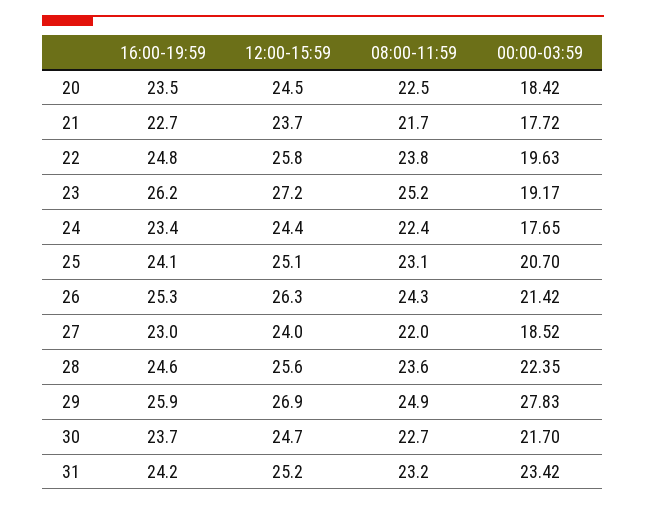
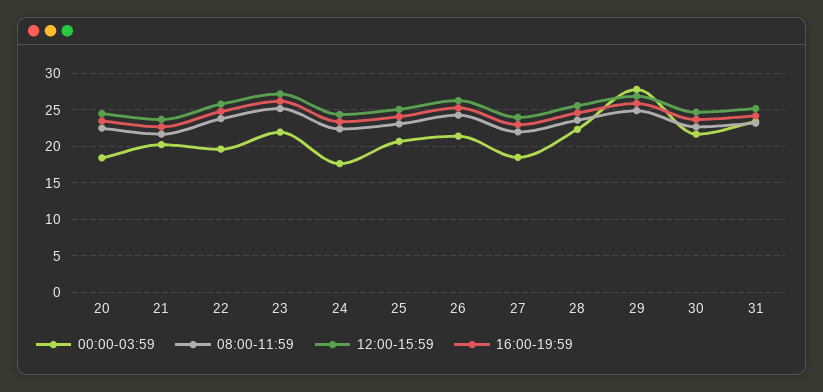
  {
    "16:00-19:59": {
      "20": 23.5,
      "21": 22.7,
      "22": 24.8,
      "23": 26.2,
      "24": 23.4,
      "25": 24.1,
      "26": 25.3,
      "27": 23,
      "28": 24.6,
      "29": 25.9,
      "30": 23.7,
      "31": 24.2
    },
    "12:00-15:59": {
      "20": 24.5,
      "21": 23.7,
      "22": 25.8,
      "23": 27.2,
      "24": 24.4,
      "25": 25.1,
      "26": 26.3,
      "27": 24,
      "28": 25.6,
      "29": 26.9,
      "30": 24.7,
      "31": 25.2
    },
    "08:00-11:59": {
      "20": 22.5,
      "21": 21.7,
      "22": 23.8,
      "23": 25.2,
      "24": 22.4,
      "25": 23.1,
      "26": 24.3,
      "27": 22,
      "28": 23.6,
      "29": 24.9,
      "30": 22.7,
      "31": 23.2
    },
    "00:00-03:59": {
      "20": 18.42,
-     "21": 17.72,
+     "21": 20,
      "22": 19.63,
-     "23": 19.17,
+     "23": 22,
      "24": 17.65,
      "25": 20.7,
      "26": 21.42,
      "27": 18.52,
      "28": 22.35,
      "29": 27.83,
      "30": 21.7,
      "31": 23.42
    }
  }

